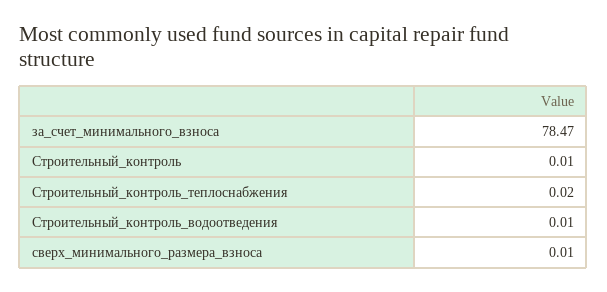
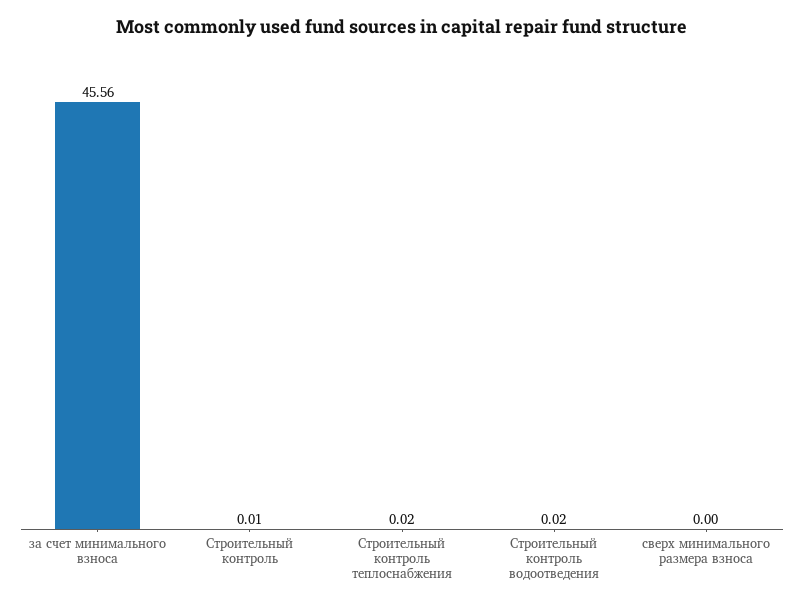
  {
-   "за_счет_минимального_взноса": 78.47,
+   "за_счет_минимального_взноса": 45.56,
    "Строительный_контроль": 0.01,
    "Строительный_контроль_теплоснабжения": 0.02,
-   "Строительный_контроль_водоотведения": 0.01,
+   "Строительный_контроль_водоотведения": 0.02,
-   "сверх_минимального_размера_взноса": 0.01
+   "сверх_минимального_размера_взноса": 0
  }

